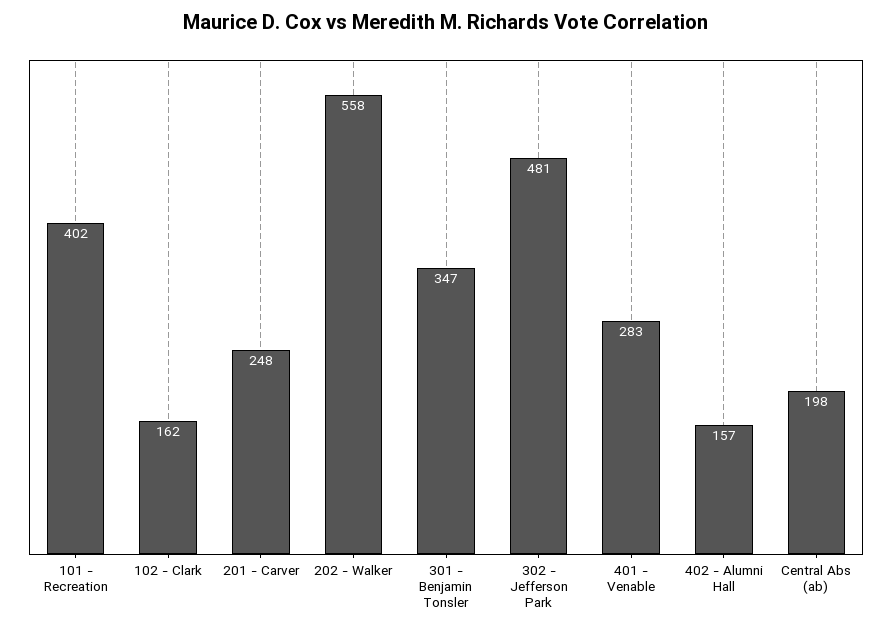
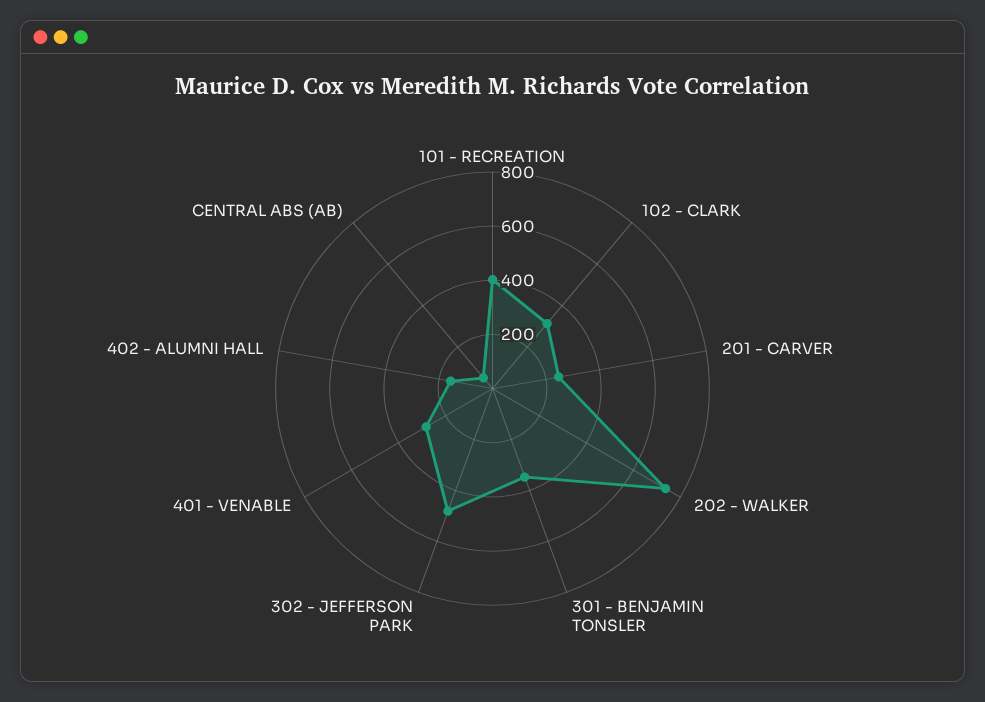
  {
    "101 - Recreation": 402,
-   "102 - Clark": 162,
+   "102 - Clark": 300,
    "201 - Carver": 248,
-   "202 - Walker": 558,
+   "202 - Walker": 750,
    "301 - Benjamin Tonsler": 347,
    "302 - Jefferson Park": 481,
    "401 - Venable": 283,
    "402 - Alumni Hall": 157,
-   "Central Abs (ab)": 198
+   "Central Abs (ab)": 50
  }

